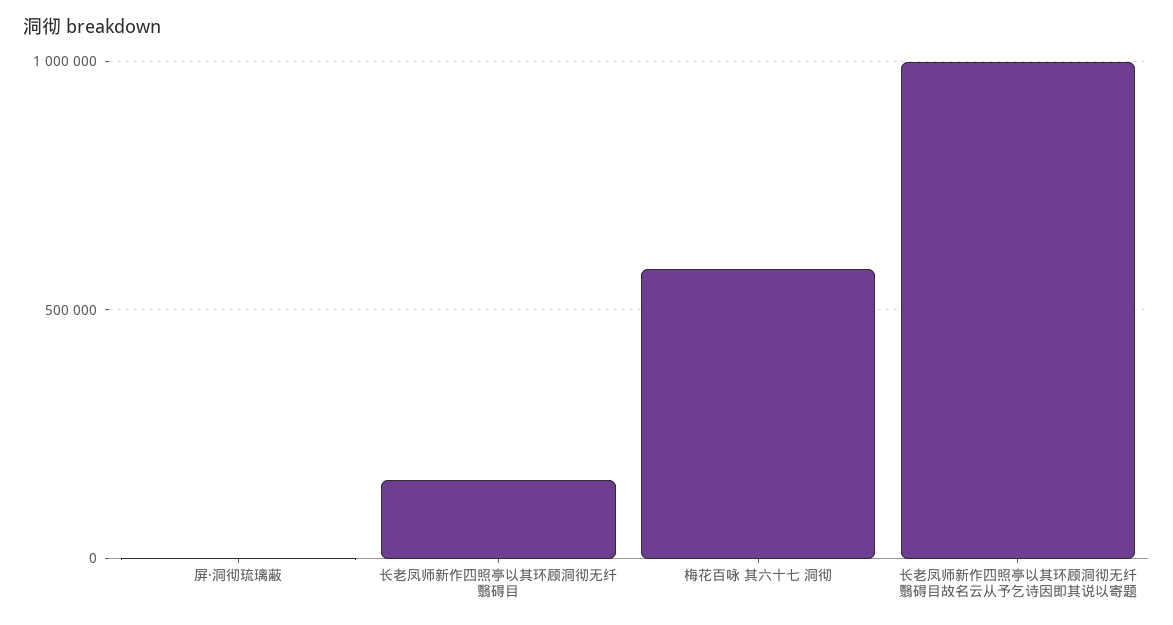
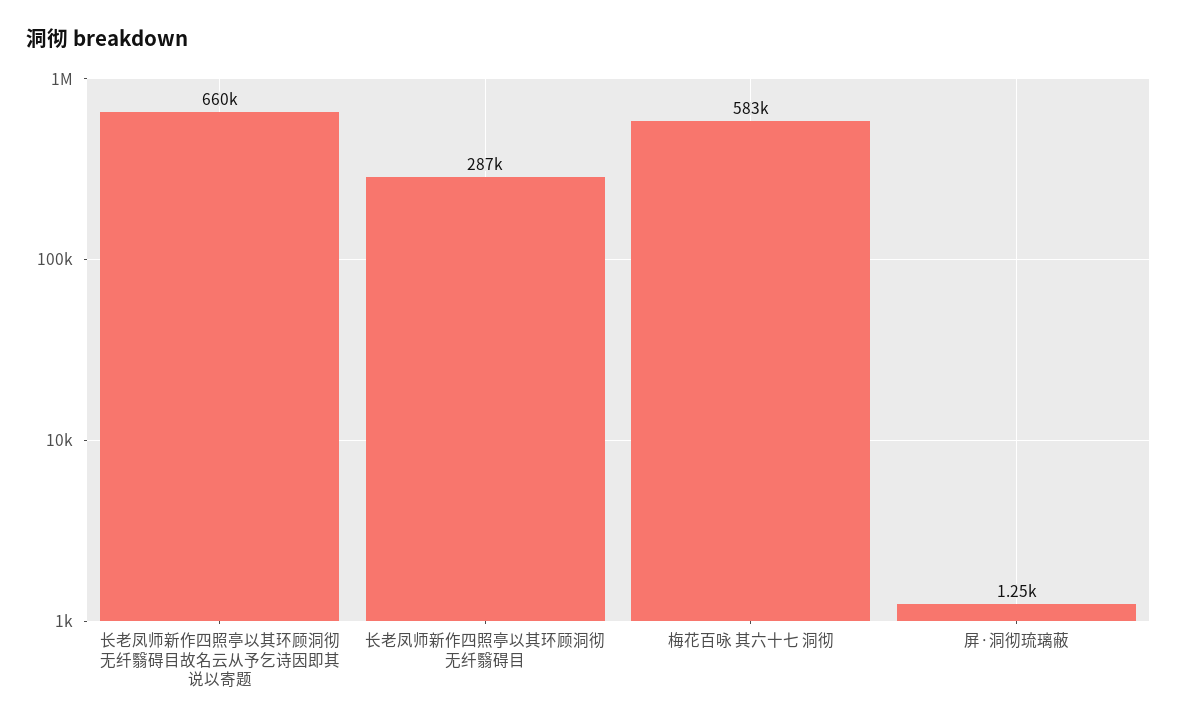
  {
    "屏·洞彻琉璃蔽": 1250,
-   "长老凤师新作四照亭以其环顾洞彻无纤翳碍目": 150000,
+   "长老凤师新作四照亭以其环顾洞彻无纤翳碍目": 287000,
    "梅花百咏 其六十七 洞彻": 583000,
-   "长老凤师新作四照亭以其环顾洞彻无纤翳碍目故名云从予乞诗因即其说以寄题": 1000000
+   "长老凤师新作四照亭以其环顾洞彻无纤翳碍目故名云从予乞诗因即其说以寄题": 660000
  }

